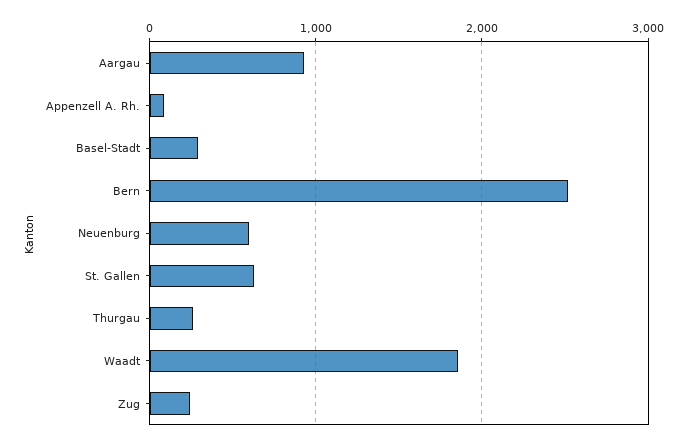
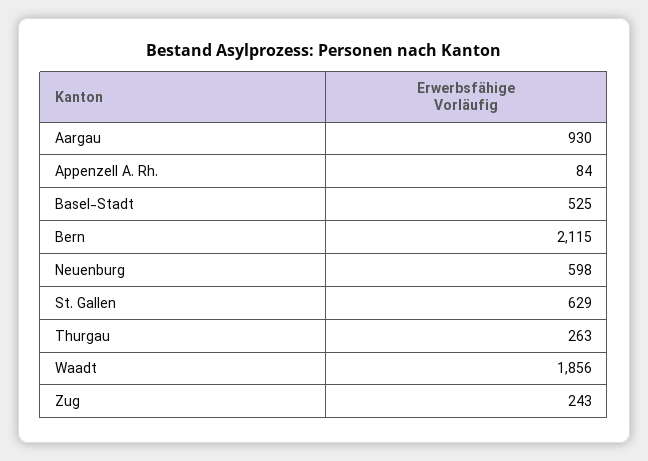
  {
    "Aargau": 930,
    "Appenzell A. Rh.": 84,
-   "Basel-Stadt": 300,
+   "Basel-Stadt": 525,
-   "Bern": 2500,
+   "Bern": 2115,
    "Neuenburg": 598,
    "St. Gallen": 629,
    "Thurgau": 263,
    "Waadt": 1856,
    "Zug": 243
  }

